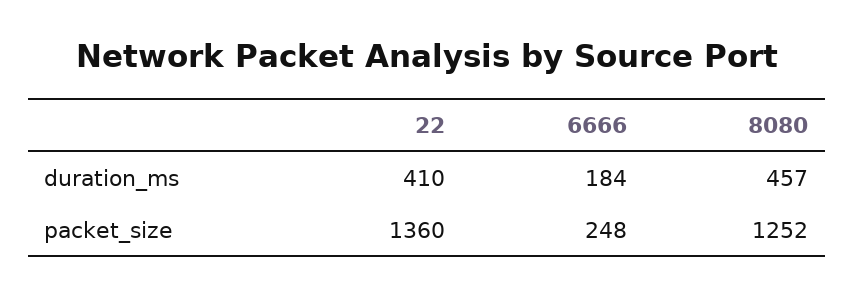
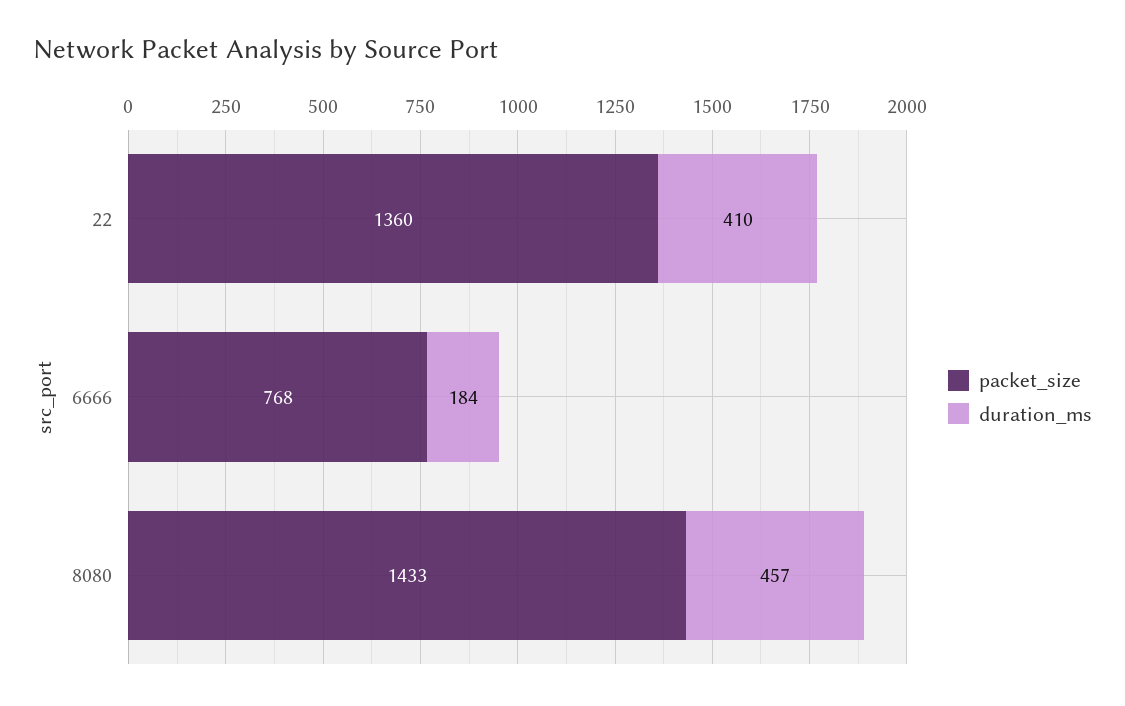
  {
    "duration_ms": {
      "22": 410,
      "6666": 184,
      "8080": 457
    },
    "packet_size": {
      "22": 1360,
-     "6666": 248,
+     "6666": 768,
-     "8080": 1252
+     "8080": 1433
    }
  }

